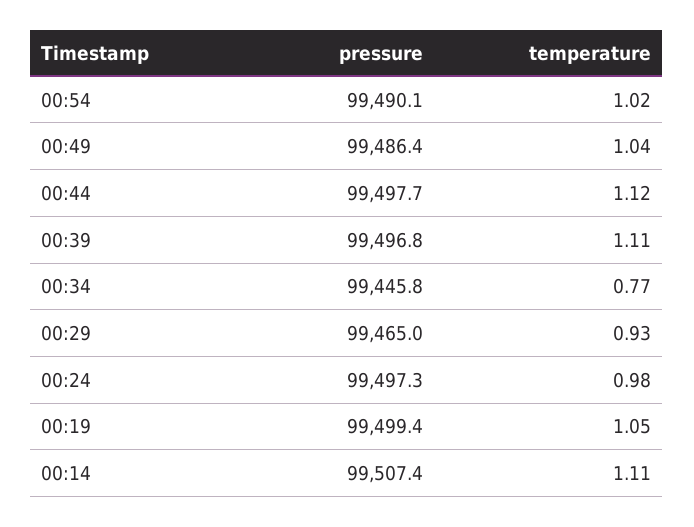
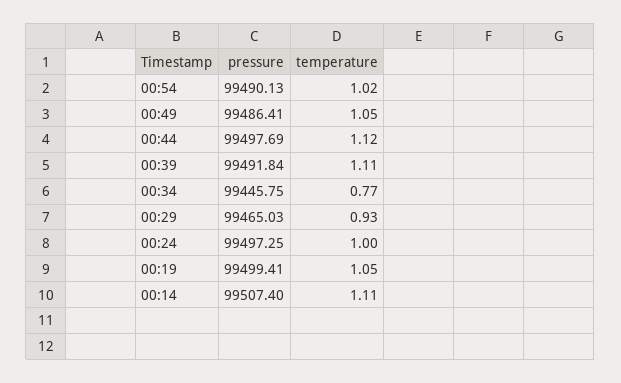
  {
    "pressure": {
      "00:54": 99490.13,
      "00:49": 99486.41,
      "00:44": 99497.69,
-     "00:39": 99496.8,
+     "00:39": 99491.84,
      "00:34": 99445.75,
      "00:29": 99465.03,
      "00:24": 99497.25,
      "00:19": 99499.41,
      "00:14": 99507.4
    },
    "temperature": {
      "00:54": 1.02,
-     "00:49": 1.04,
+     "00:49": 1.05,
      "00:44": 1.12,
      "00:39": 1.11,
      "00:34": 0.77,
      "00:29": 0.93,
-     "00:24": 0.98,
+     "00:24": 1,
      "00:19": 1.05,
      "00:14": 1.11
    }
  }

